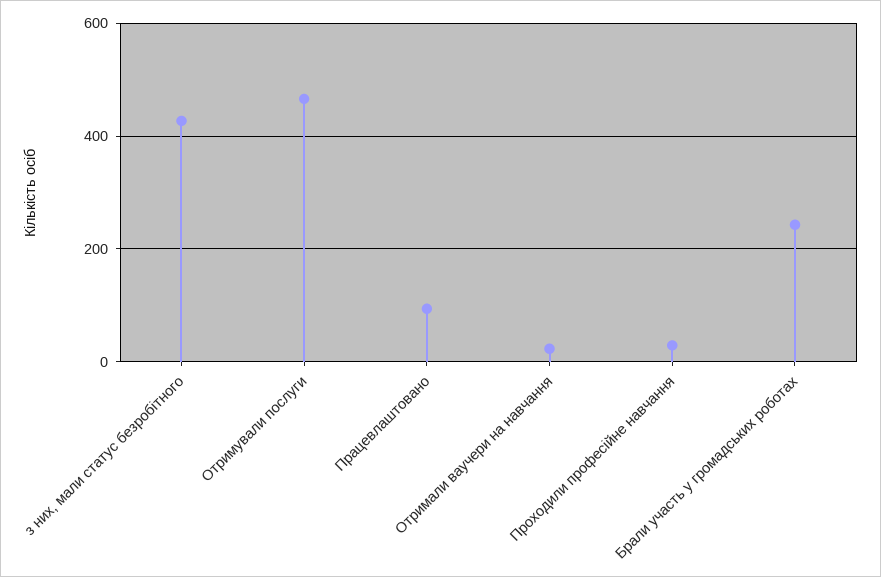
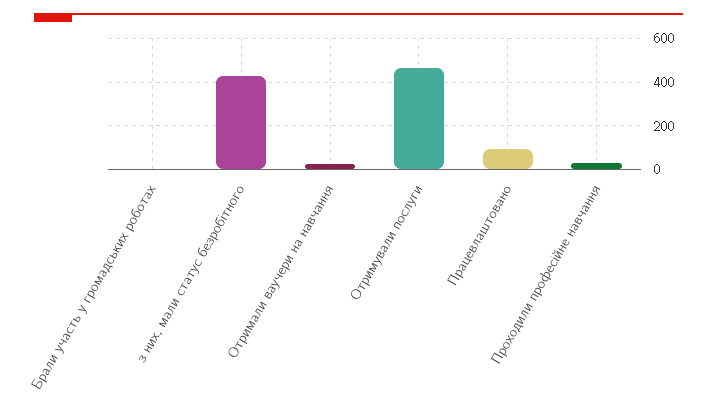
  {
    "з них, мали статус безробітного": 420,
    "Отримували послуги": 460,
    "Працевлаштовано": 100,
    "Отримали ваучери на навчання": 20,
    "Проходили професійне навчання": 20,
-   "Брали участь у громадських роботах": 240
+   "Брали участь у громадських роботах": 0
  }

